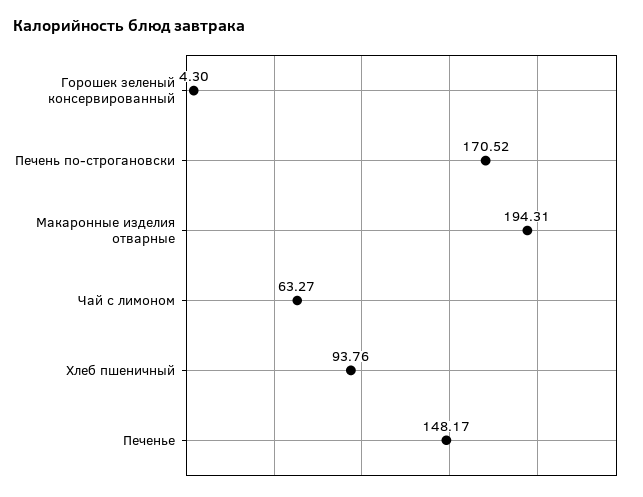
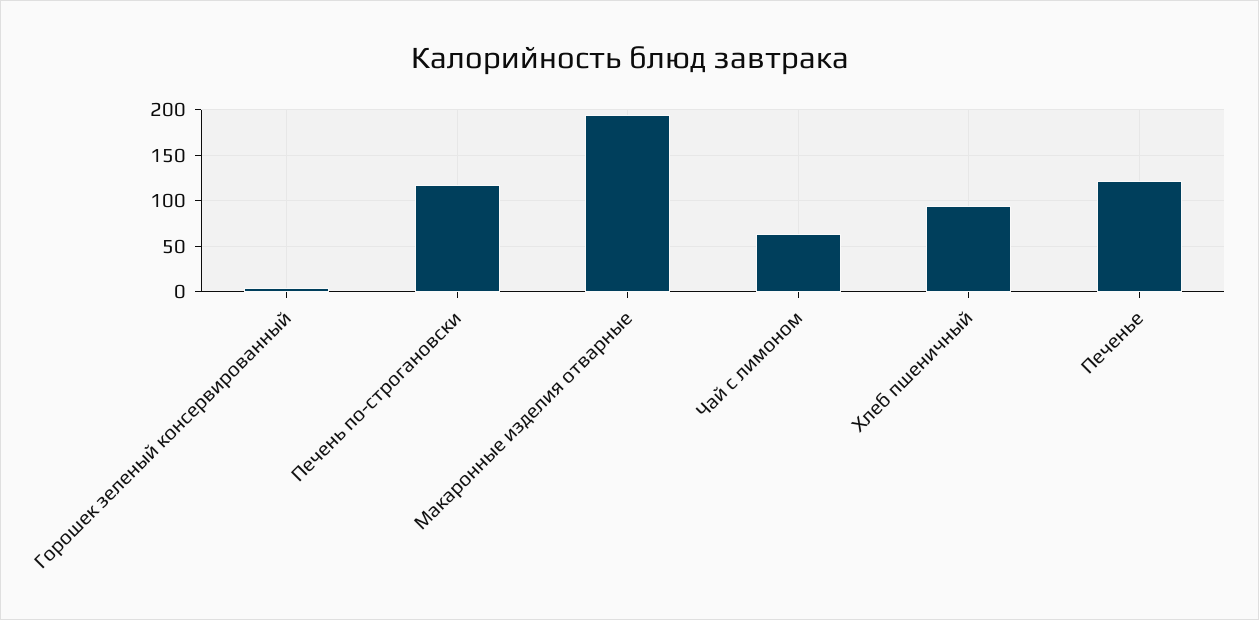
  {
    "Горошек зеленый консервированный": 4.3,
-   "Печень по-строгановски": 170.52,
+   "Печень по-строгановски": 120,
    "Макаронные изделия отварные": 194.31,
    "Чай с лимоном": 63.27,
    "Хлеб пшеничный": 93.76,
-   "Печенье": 148.17
+   "Печенье": 120
  }

